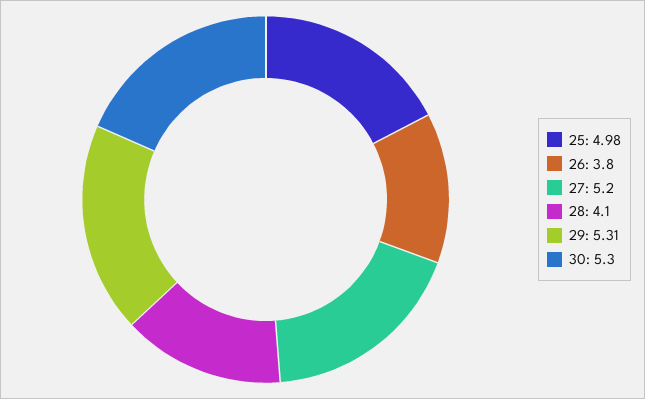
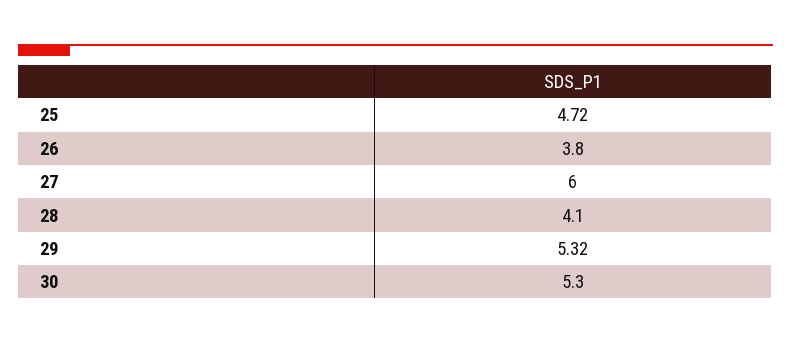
  {
-   "25": 4.98,
+   "25": 4.72,
    "26": 3.8,
-   "27": 5.2,
+   "27": 6,
    "28": 4.1,
-   "29": 5.31,
+   "29": 5.32,
    "30": 5.3
  }

